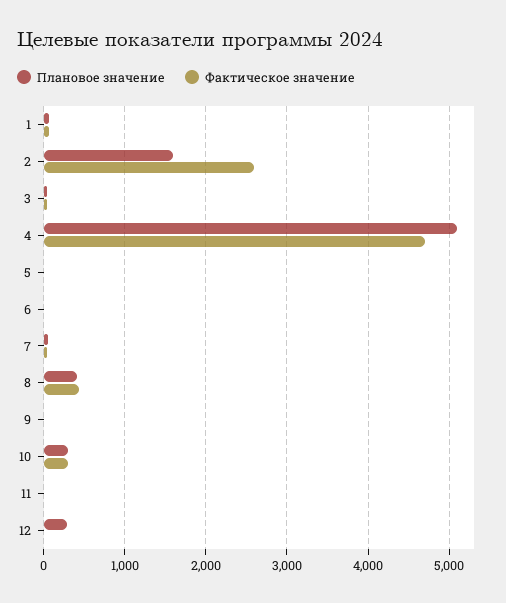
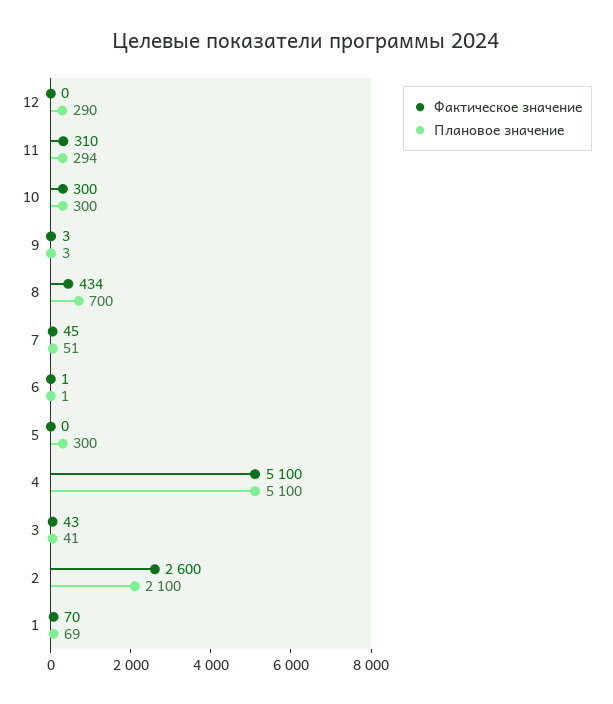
  {
    "Плановое значение": {
      "1": 69,
-     "2": 1600,
+     "2": 2100,
      "3": 41,
      "4": 5100,
-     "5": 0,
+     "5": 300,
      "6": 1,
      "7": 51,
-     "8": 400,
+     "8": 700,
      "9": 3,
      "10": 300,
-     "11": 0,
+     "11": 294,
      "12": 290
    },
    "Фактическое значение": {
      "1": 70,
      "2": 2600,
      "3": 43,
-     "4": 4700,
+     "4": 5100,
      "5": 0,
      "6": 1,
      "7": 45,
      "8": 434,
      "9": 3,
      "10": 300,
-     "11": 0,
+     "11": 310,
      "12": 0
    }
  }

